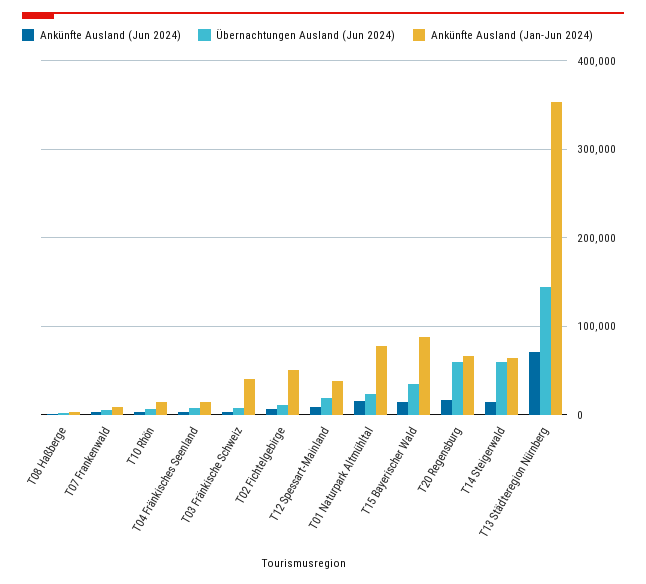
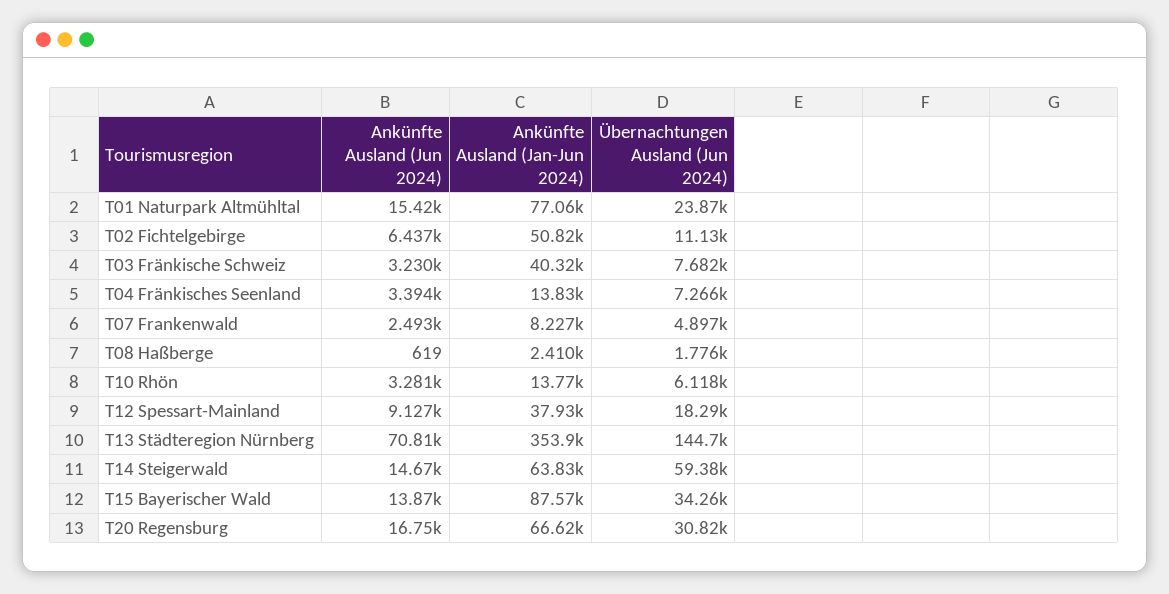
  {
    "Ankünfte Ausland (Jun 2024)": {
      "T08 Haßberge": 619,
      "T07 Frankenwald": 2493,
      "T10 Rhön": 3281,
      "T04 Fränkisches Seenland": 3394,
      "T03 Fränkische Schweiz": 3230,
      "T02 Fichtelgebirge": 6437,
      "T12 Spessart-Mainland": 9127,
      "T01 Naturpark Altmühltal": 15420,
      "T15 Bayerischer Wald": 13870,
      "T20 Regensburg": 16750,
      "T14 Steigerwald": 14670,
      "T13 Städteregion Nürnberg": 70810
    },
    "Übernachtungen Ausland (Jun 2024)": {
      "T08 Haßberge": 1776,
      "T07 Frankenwald": 4897,
      "T10 Rhön": 6118,
      "T04 Fränkisches Seenland": 7266,
      "T03 Fränkische Schweiz": 7682,
      "T02 Fichtelgebirge": 11130,
      "T12 Spessart-Mainland": 18290,
      "T01 Naturpark Altmühltal": 23870,
      "T15 Bayerischer Wald": 34260,
-     "T20 Regensburg": 60000,
+     "T20 Regensburg": 30820,
      "T14 Steigerwald": 59380,
      "T13 Städteregion Nürnberg": 144700
    },
    "Ankünfte Ausland (Jan-Jun 2024)": {
      "T08 Haßberge": 2410,
      "T07 Frankenwald": 8227,
      "T10 Rhön": 13770,
      "T04 Fränkisches Seenland": 13830,
      "T03 Fränkische Schweiz": 40320,
      "T02 Fichtelgebirge": 50820,
      "T12 Spessart-Mainland": 37930,
      "T01 Naturpark Altmühltal": 77060,
      "T15 Bayerischer Wald": 87570,
      "T20 Regensburg": 66620,
      "T14 Steigerwald": 63830,
      "T13 Städteregion Nürnberg": 353900
    }
  }

